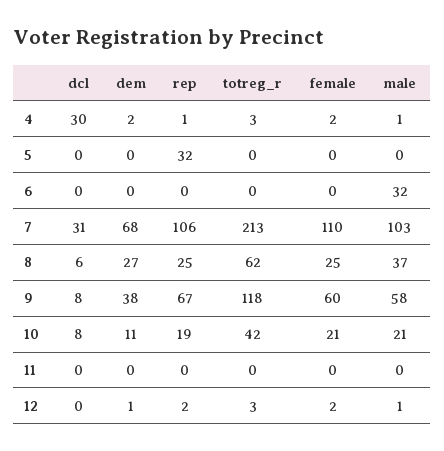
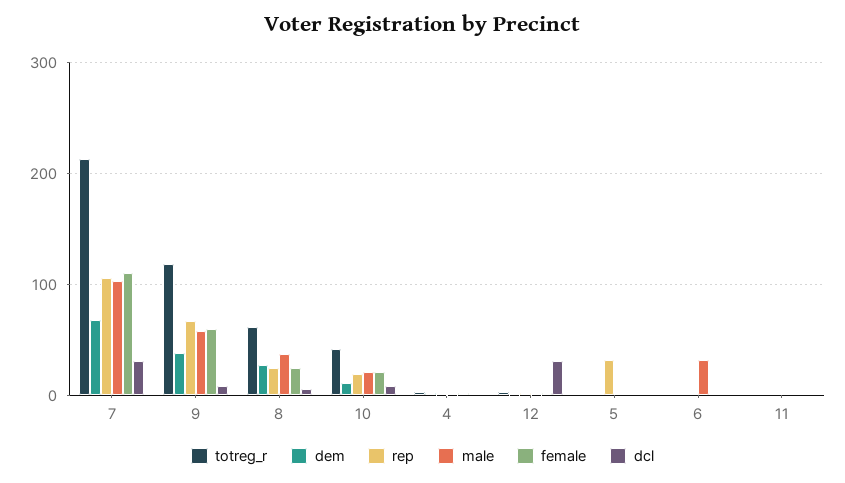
  {
    "dcl": {
-     "4": 30,
+     "4": 0,
      "5": 0,
      "6": 0,
      "7": 31,
      "8": 6,
      "9": 8,
      "10": 8,
      "11": 0,
-     "12": 0
+     "12": 30
    },
    "dem": {
      "4": 2,
      "5": 0,
      "6": 0,
      "7": 68,
      "8": 27,
      "9": 38,
      "10": 11,
      "11": 0,
      "12": 1
    },
    "rep": {
      "4": 1,
      "5": 32,
      "6": 0,
      "7": 106,
      "8": 25,
      "9": 67,
      "10": 19,
      "11": 0,
      "12": 2
    },
    "totreg_r": {
      "4": 3,
      "5": 0,
      "6": 0,
      "7": 213,
      "8": 62,
      "9": 118,
      "10": 42,
      "11": 0,
      "12": 3
    },
    "female": {
      "4": 2,
      "5": 0,
      "6": 0,
      "7": 110,
      "8": 25,
      "9": 60,
      "10": 21,
      "11": 0,
      "12": 2
    },
    "male": {
      "4": 1,
      "5": 0,
      "6": 32,
      "7": 103,
      "8": 37,
      "9": 58,
      "10": 21,
      "11": 0,
      "12": 1
    }
  }

